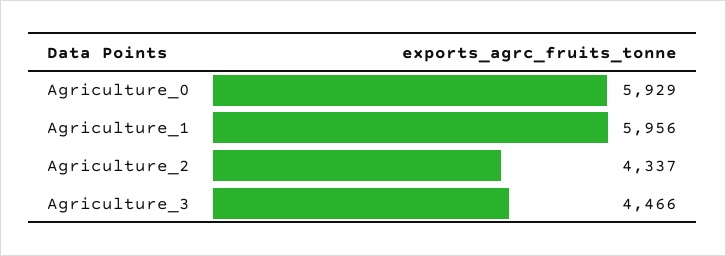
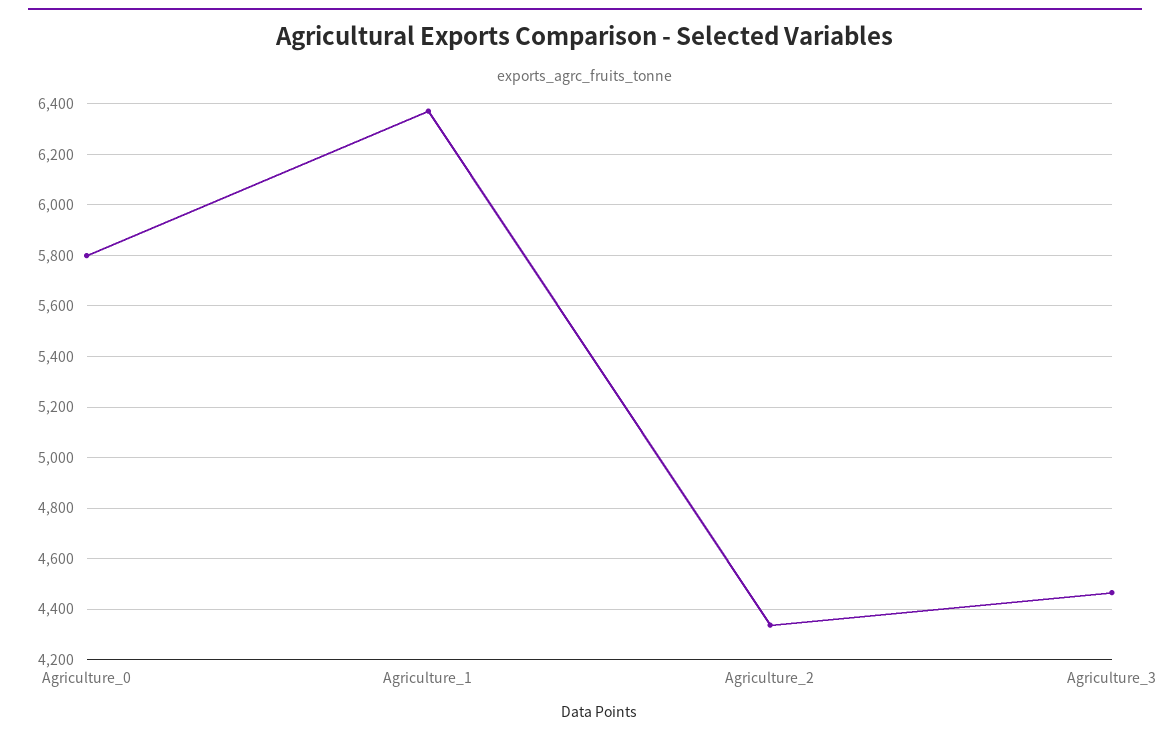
  {
-   "Agriculture_0": 5929,
+   "Agriculture_0": 5800,
-   "Agriculture_1": 5956,
+   "Agriculture_1": 6375,
    "Agriculture_2": 4337,
    "Agriculture_3": 4466
  }

